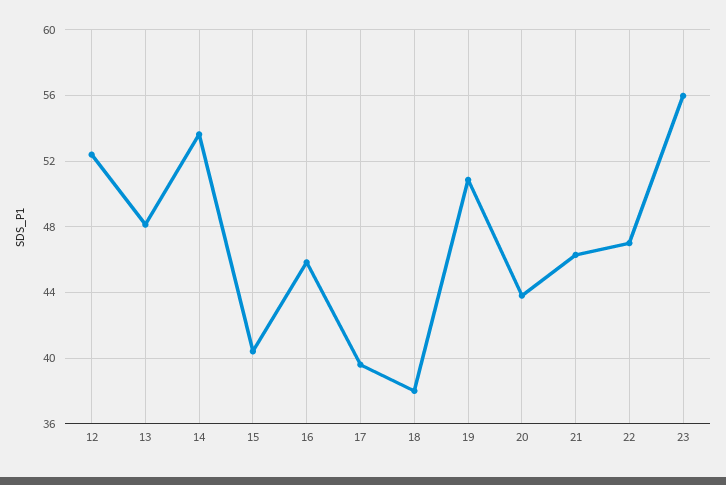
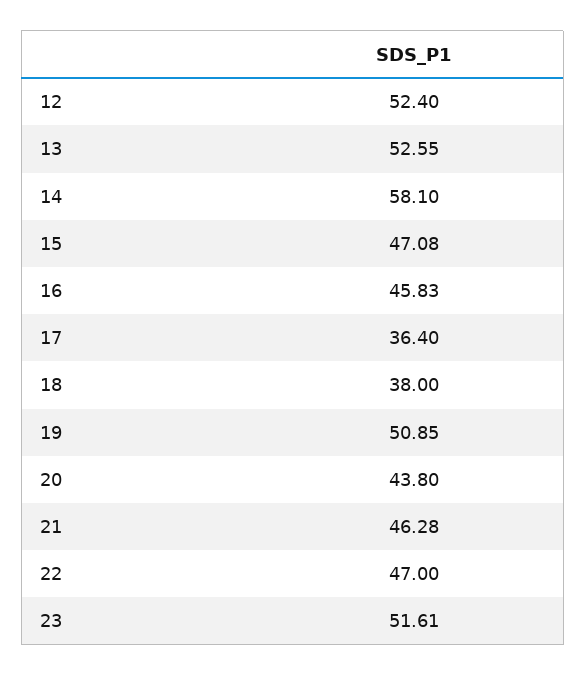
  {
    "12": 52.4,
-   "13": 48,
+   "13": 52.55,
-   "14": 53.5,
+   "14": 58.1,
-   "15": 40.5,
+   "15": 47.08,
    "16": 45.83,
-   "17": 39.5,
+   "17": 36.4,
    "18": 38,
    "19": 50.85,
    "20": 43.8,
    "21": 46.28,
    "22": 47,
-   "23": 56
+   "23": 51.61
  }

